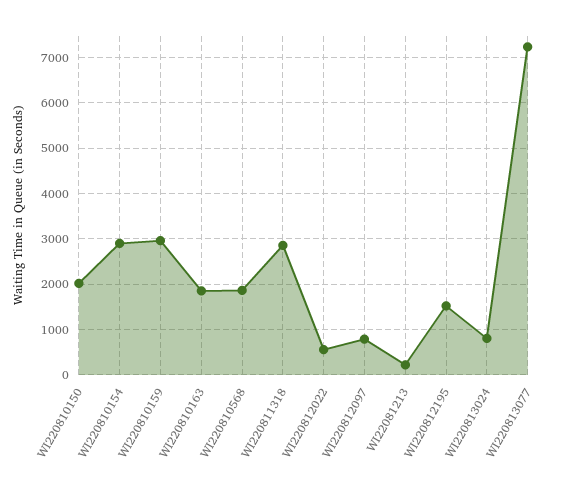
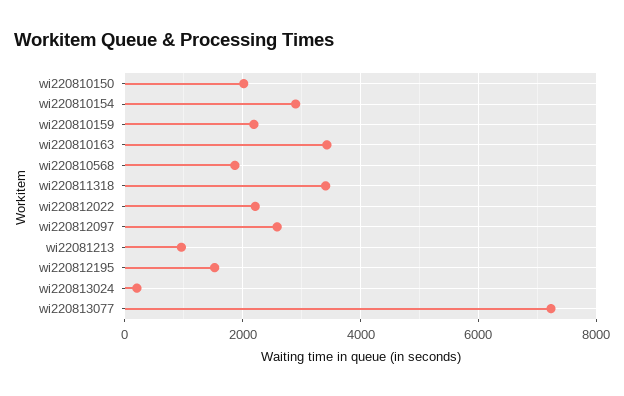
  {
    "WI220810150": 2000,
    "WI220810154": 2800,
-   "WI220810159": 3000,
+   "WI220810159": 2200,
-   "WI220810163": 1800,
+   "WI220810163": 3400,
    "WI220810568": 1800,
-   "WI220811318": 2800,
+   "WI220811318": 3400,
-   "WI220812022": 600,
+   "WI220812022": 2200,
-   "WI220812097": 800,
+   "WI220812097": 2600,
-   "WI22081213": 200,
+   "WI22081213": 1000,
    "WI220812195": 1600,
-   "WI220813024": 800,
+   "WI220813024": 200,
    "WI220813077": 7200
  }

